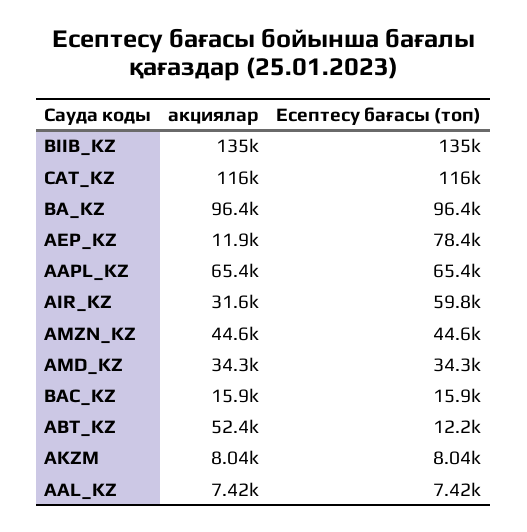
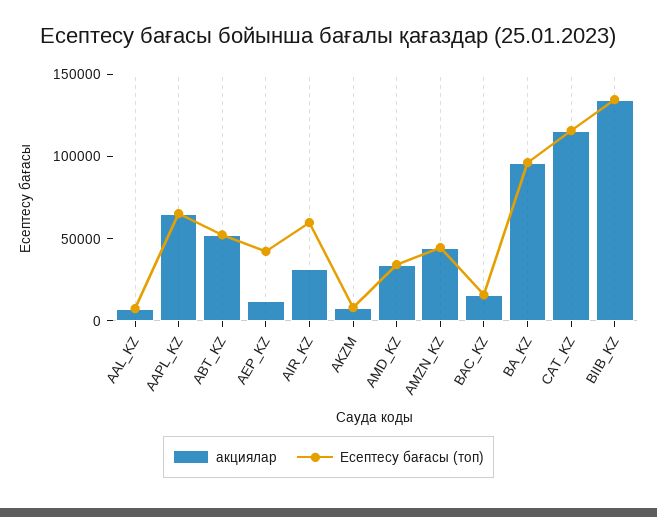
  {
    "акциялар": {
      "BIIB_KZ": 135000,
      "CAT_KZ": 116000,
      "BA_KZ": 96400,
      "AEP_KZ": 11900,
      "AAPL_KZ": 65400,
      "AIR_KZ": 31600,
      "AMZN_KZ": 44600,
      "AMD_KZ": 34300,
      "BAC_KZ": 15900,
      "ABT_KZ": 52400,
      "AKZM": 8040,
      "AAL_KZ": 7420
    },
    "Есептесу бағасы (топ)": {
      "BIIB_KZ": 135000,
      "CAT_KZ": 116000,
      "BA_KZ": 96400,
-     "AEP_KZ": 78400,
+     "AEP_KZ": 40000,
      "AAPL_KZ": 65400,
      "AIR_KZ": 59800,
      "AMZN_KZ": 44600,
      "AMD_KZ": 34300,
      "BAC_KZ": 15900,
-     "ABT_KZ": 12200,
+     "ABT_KZ": 50000,
      "AKZM": 8040,
      "AAL_KZ": 7420
    }
  }

